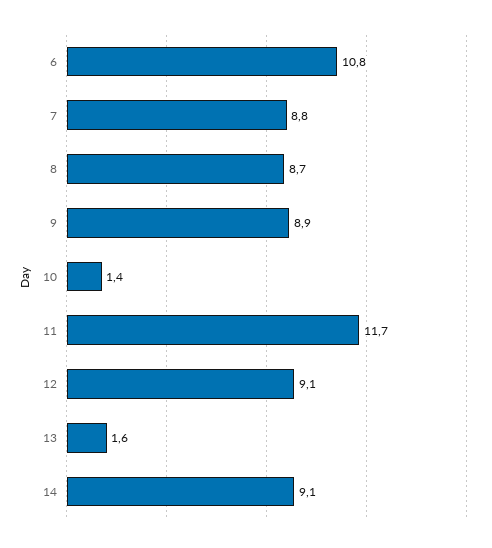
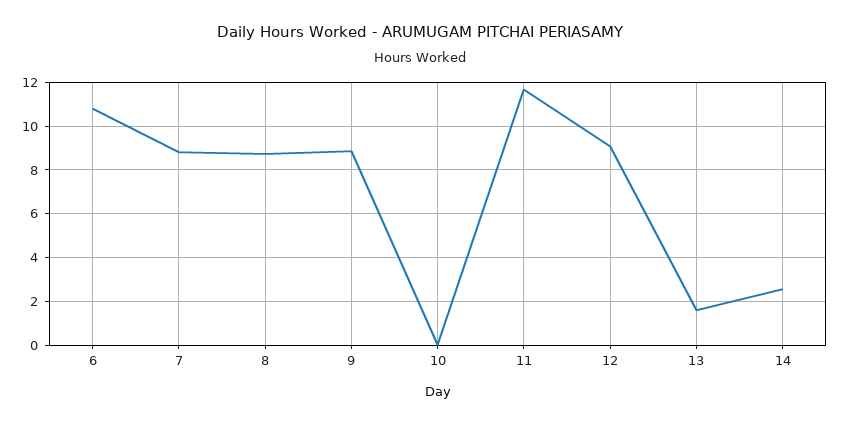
  {
    "6": 10.8,
    "7": 8.8,
    "8": 8.7,
    "9": 8.9,
-   "10": 1.4,
+   "10": 0,
    "11": 11.7,
    "12": 9.1,
    "13": 1.6,
-   "14": 9.1
+   "14": 2.5
  }

